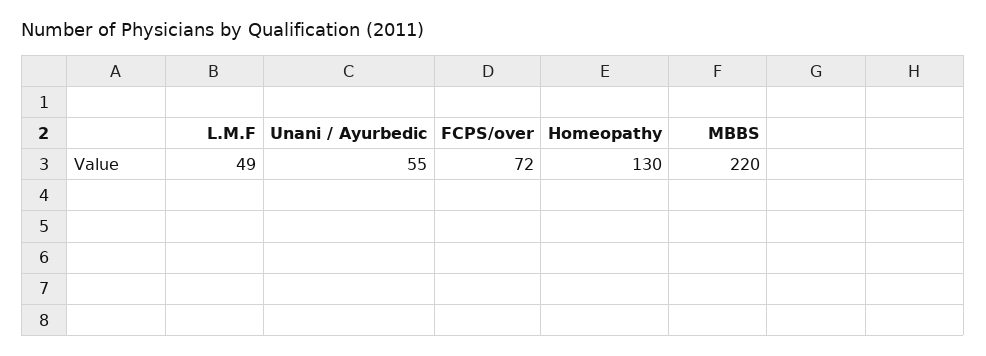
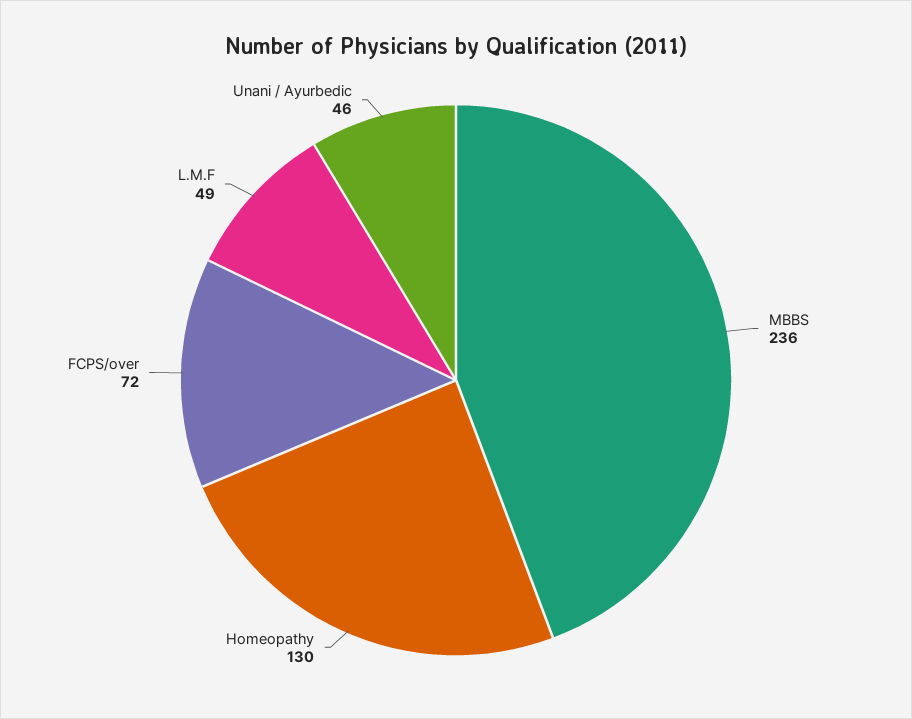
  {
    "L.M.F": 49,
-   "Unani / Ayurbedic": 55,
+   "Unani / Ayurbedic": 46,
    "FCPS/over": 72,
    "Homeopathy": 130,
-   "MBBS": 220
+   "MBBS": 236
  }

